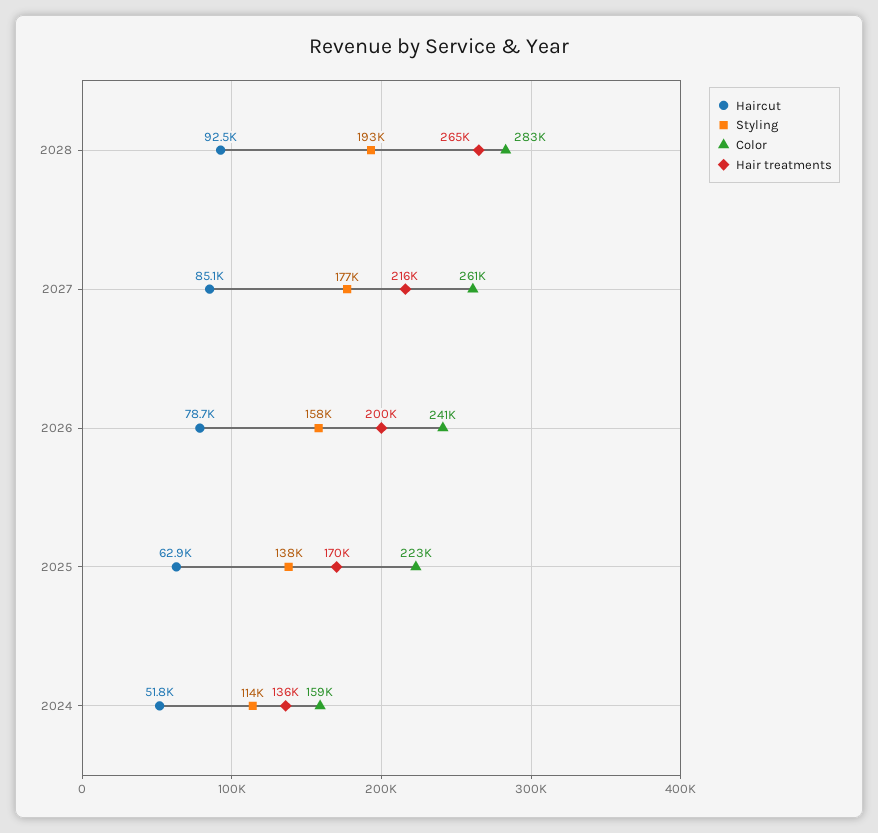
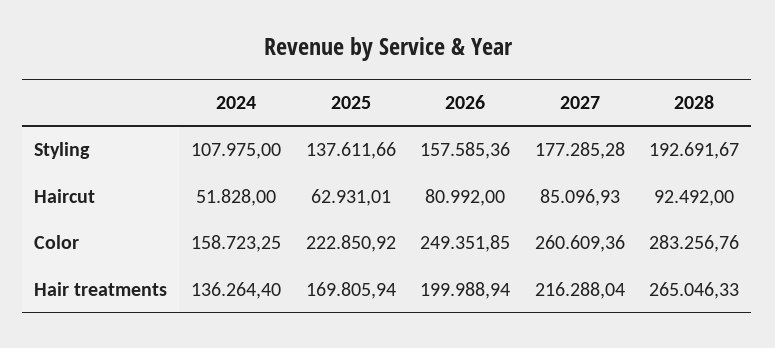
  {
    "Haircut": {
      "2028": 92492,
      "2027": 85096.93,
-     "2026": 78700,
+     "2026": 80992,
      "2025": 62931.01,
      "2024": 51828
    },
    "Styling": {
      "2028": 192691.67,
      "2027": 177285.28,
      "2026": 157585.36,
      "2025": 137611.66,
-     "2024": 114000
+     "2024": 107975
    },
    "Color": {
      "2028": 283256.76,
      "2027": 260609.36,
-     "2026": 241000,
+     "2026": 249351.85,
      "2025": 222850.92,
      "2024": 158723.25
    },
    "Hair treatments": {
      "2028": 265046.33,
      "2027": 216288.04,
      "2026": 199988.94,
      "2025": 169805.94,
      "2024": 136264.4
    }
  }

